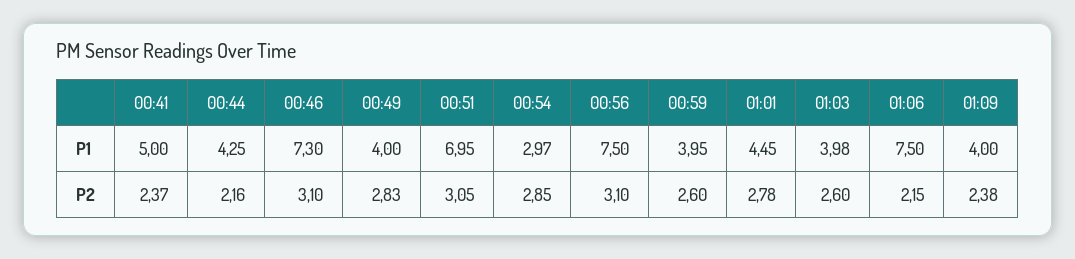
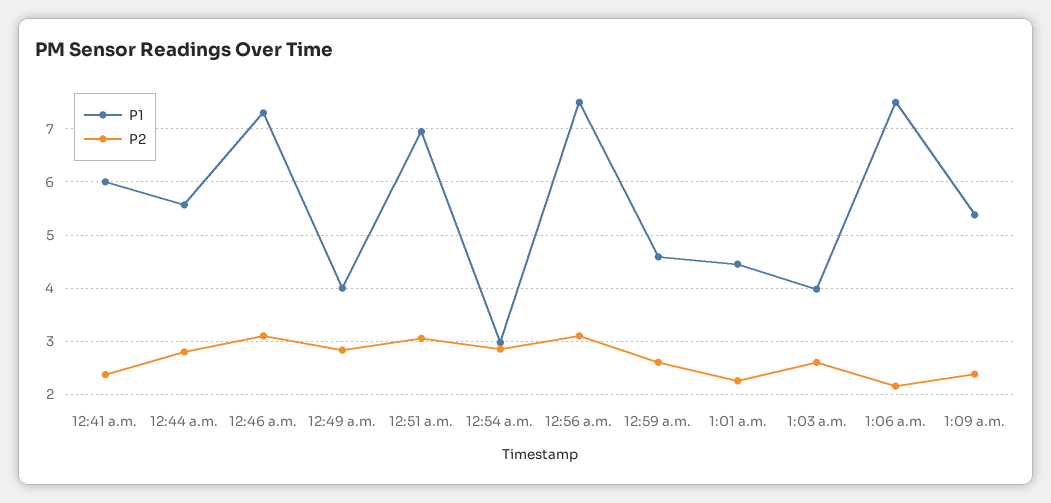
  {
    "P1": {
-     "00:41": 5,
+     "00:41": 6,
-     "00:44": 4.25,
+     "00:44": 5.6,
      "00:46": 7.3,
      "00:49": 4,
      "00:51": 6.95,
      "00:54": 2.97,
      "00:56": 7.5,
-     "00:59": 3.95,
+     "00:59": 4.6,
      "01:01": 4.45,
      "01:03": 3.98,
      "01:06": 7.5,
-     "01:09": 4
+     "01:09": 5.4
    },
    "P2": {
      "00:41": 2.37,
-     "00:44": 2.16,
+     "00:44": 2.8,
      "00:46": 3.1,
      "00:49": 2.83,
      "00:51": 3.05,
      "00:54": 2.85,
      "00:56": 3.1,
      "00:59": 2.6,
-     "01:01": 2.78,
+     "01:01": 2.2,
      "01:03": 2.6,
      "01:06": 2.15,
      "01:09": 2.38
    }
  }

